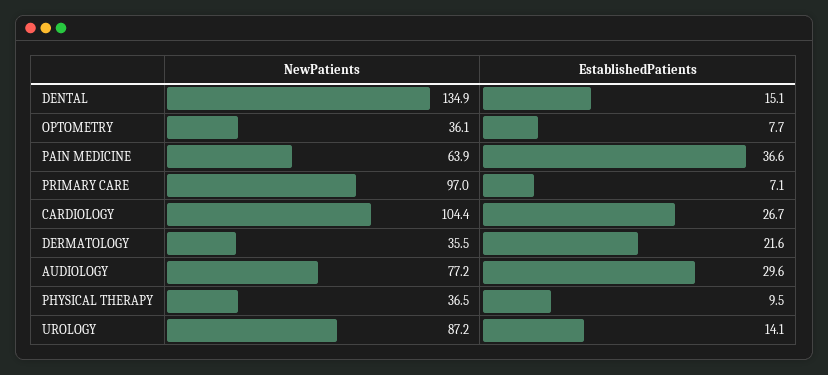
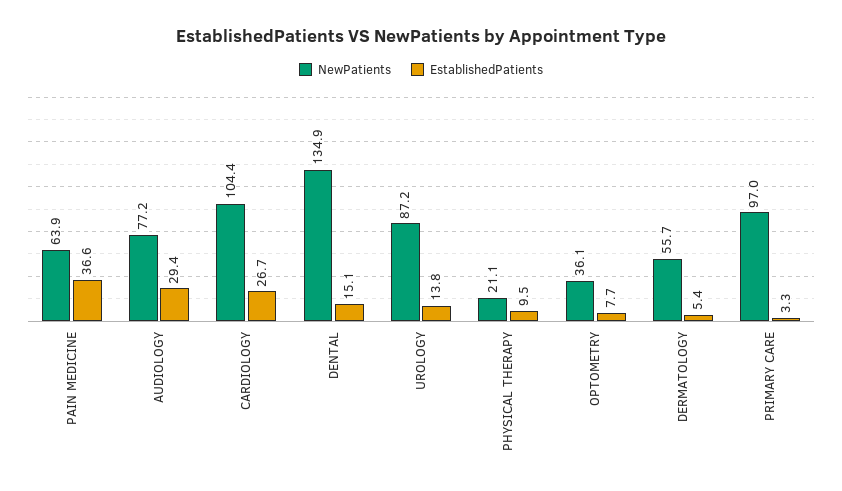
  {
    "NewPatients": {
      "DENTAL": 134.9,
      "OPTOMETRY": 36.1,
      "PAIN MEDICINE": 63.9,
      "PRIMARY CARE": 97,
      "CARDIOLOGY": 104.4,
-     "DERMATOLOGY": 35.5,
+     "DERMATOLOGY": 55.7,
      "AUDIOLOGY": 77.2,
-     "PHYSICAL THERAPY": 36.5,
+     "PHYSICAL THERAPY": 21.1,
      "UROLOGY": 87.2
    },
    "EstablishedPatients": {
      "DENTAL": 15.1,
      "OPTOMETRY": 7.7,
      "PAIN MEDICINE": 36.6,
-     "PRIMARY CARE": 7.1,
+     "PRIMARY CARE": 3.3,
      "CARDIOLOGY": 26.7,
-     "DERMATOLOGY": 21.6,
+     "DERMATOLOGY": 5.4,
-     "AUDIOLOGY": 29.6,
+     "AUDIOLOGY": 29.4,
      "PHYSICAL THERAPY": 9.5,
-     "UROLOGY": 14.1
+     "UROLOGY": 13.8
    }
  }

